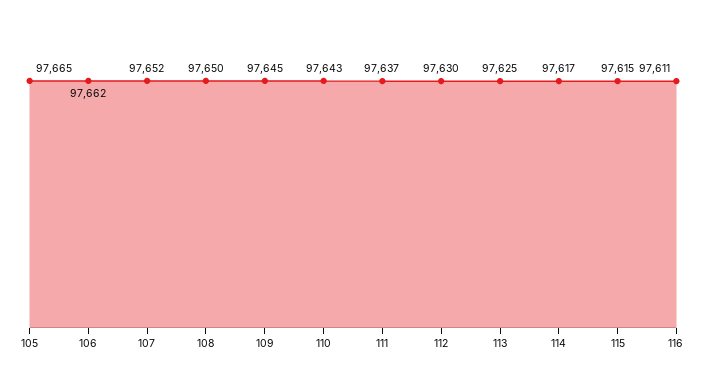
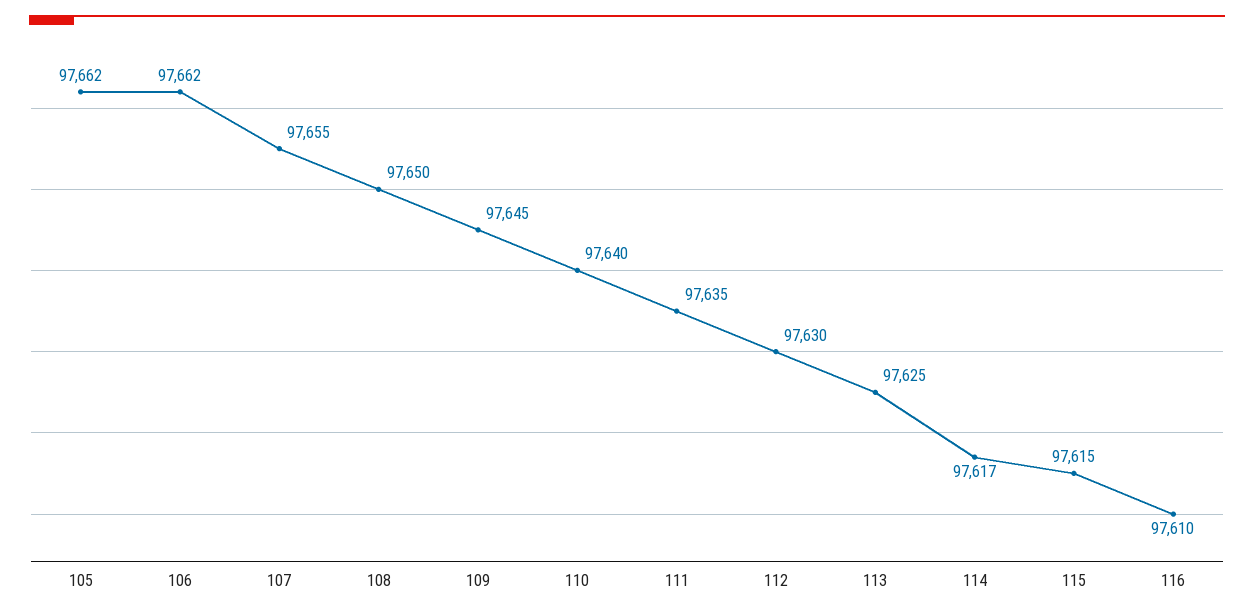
  {
-   "105": 97665,
+   "105": 97662,
    "106": 97662,
-   "107": 97652,
+   "107": 97655,
    "108": 97650,
    "109": 97645,
-   "110": 97643,
+   "110": 97640,
-   "111": 97637,
+   "111": 97635,
    "112": 97630,
    "113": 97625,
    "114": 97617,
    "115": 97615,
-   "116": 97611
+   "116": 97610
  }

